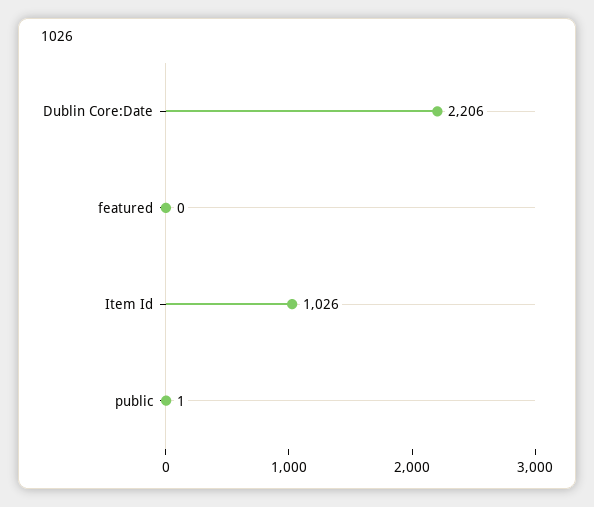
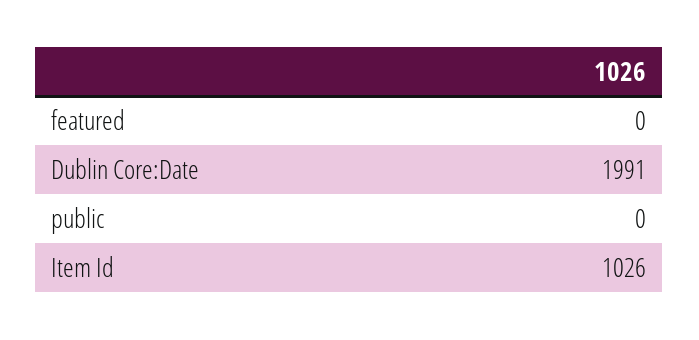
  {
-   "Dublin Core:Date": 2206,
+   "Dublin Core:Date": 1991,
    "featured": 0,
    "Item Id": 1026,
-   "public": 1
+   "public": 0
  }

